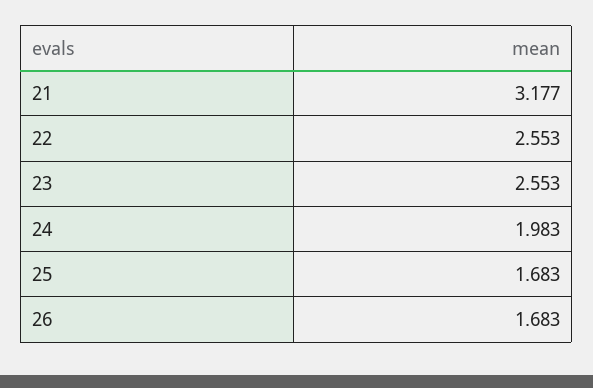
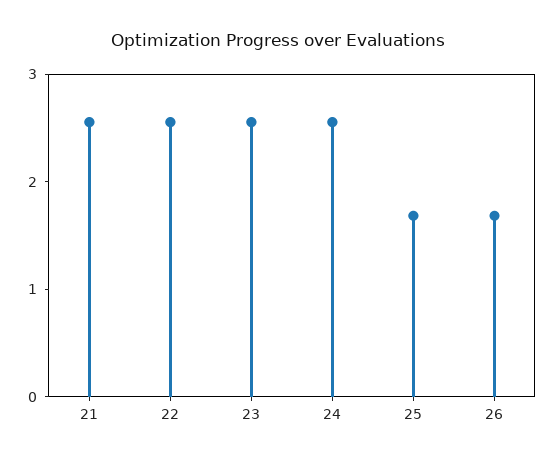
  {
-   "21": 3.177,
+   "21": 2.6,
    "22": 2.553,
    "23": 2.553,
-   "24": 1.983,
+   "24": 2.6,
    "25": 1.683,
    "26": 1.683
  }

